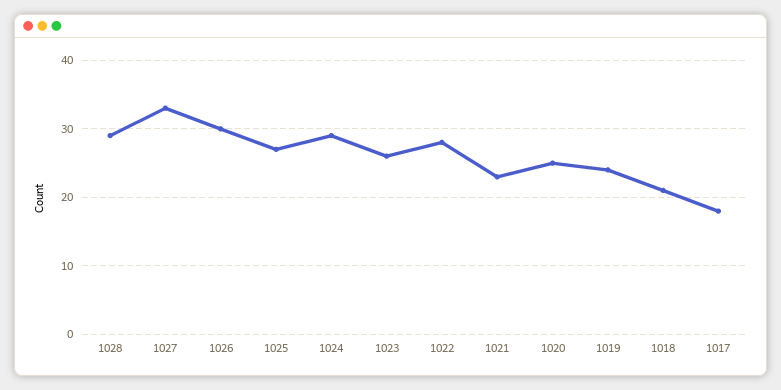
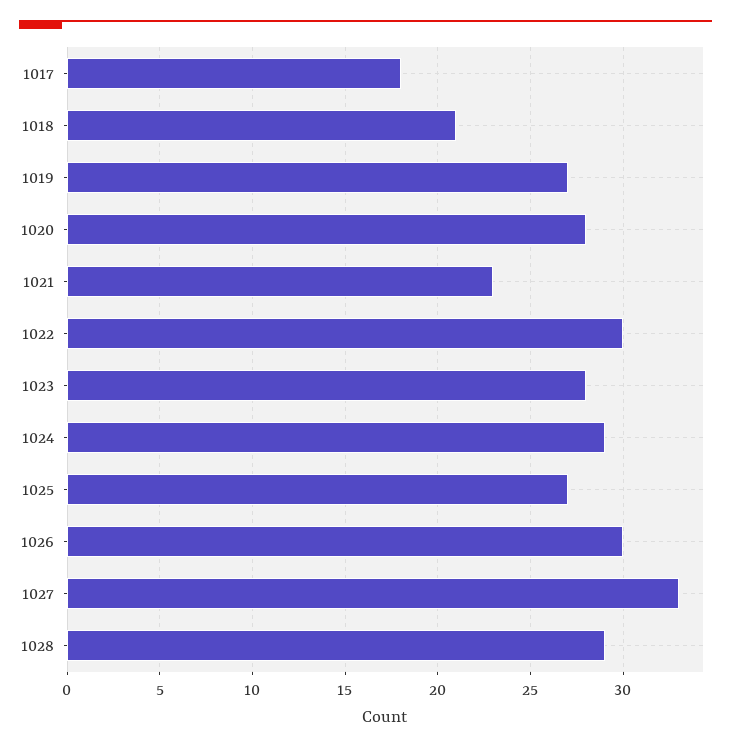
  {
    "1028": 29,
    "1027": 33,
    "1026": 30,
    "1025": 27,
    "1024": 29,
-   "1023": 26,
+   "1023": 28,
-   "1022": 28,
+   "1022": 30,
    "1021": 23,
-   "1020": 25,
+   "1020": 28,
-   "1019": 24,
+   "1019": 27,
    "1018": 21,
    "1017": 18
  }

